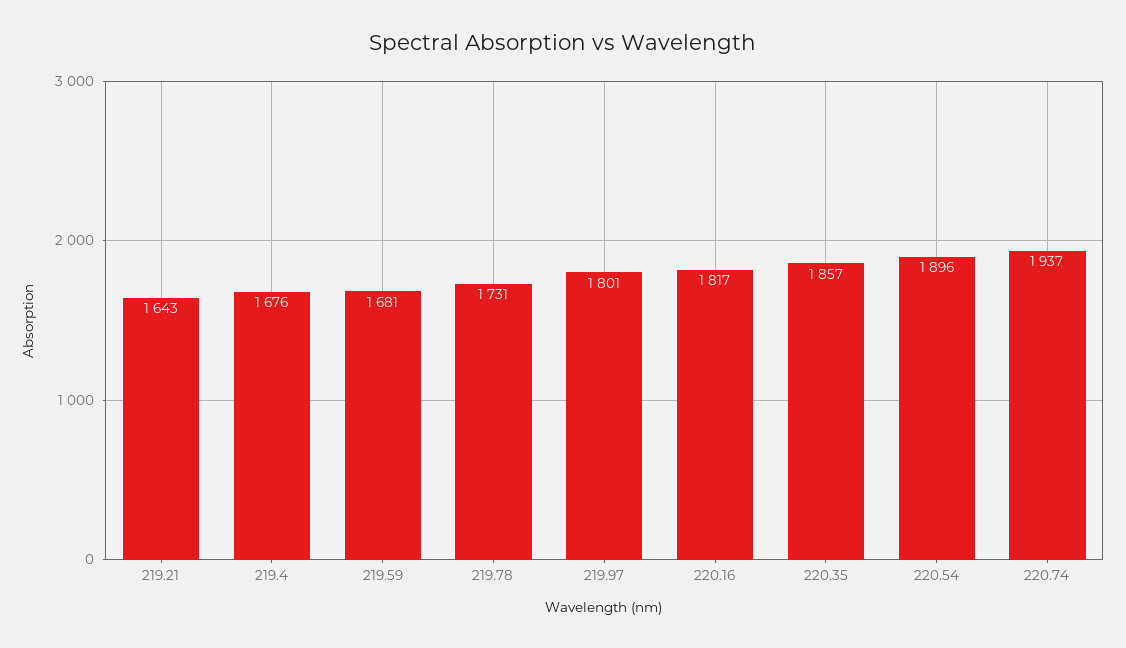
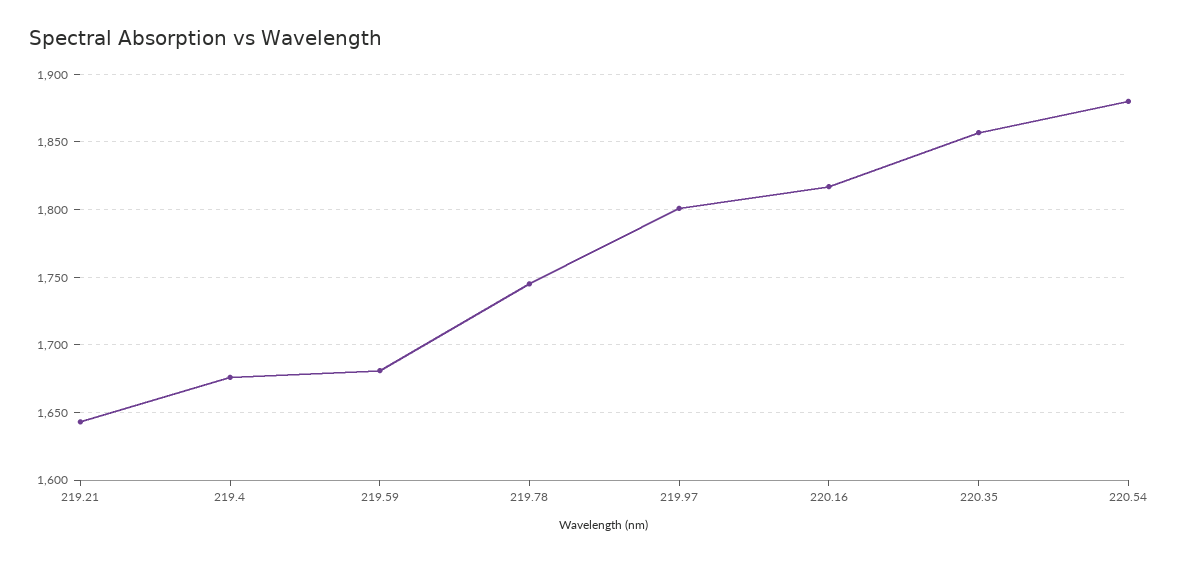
  {
    "219.21": 1643,
    "219.4": 1676,
    "219.59": 1681,
-   "219.78": 1731,
+   "219.78": 1745,
    "219.97": 1801,
    "220.16": 1817,
    "220.35": 1857,
-   "220.54": 1896,
+   "220.54": 1880
-   "220.74": 1937
  }

